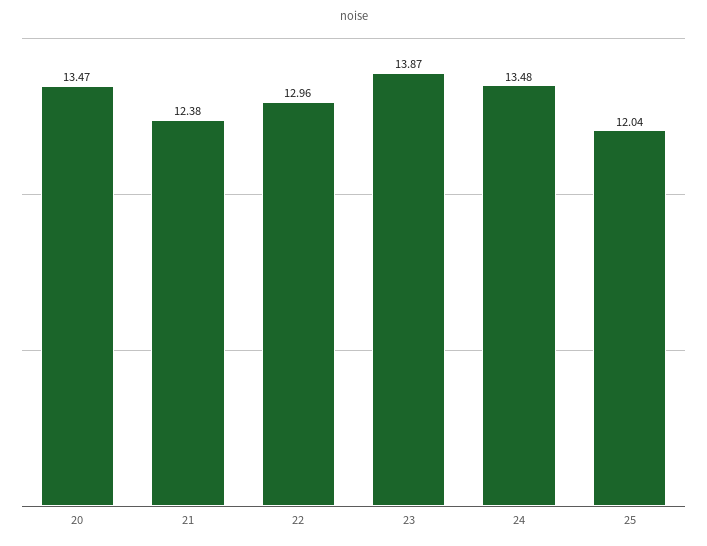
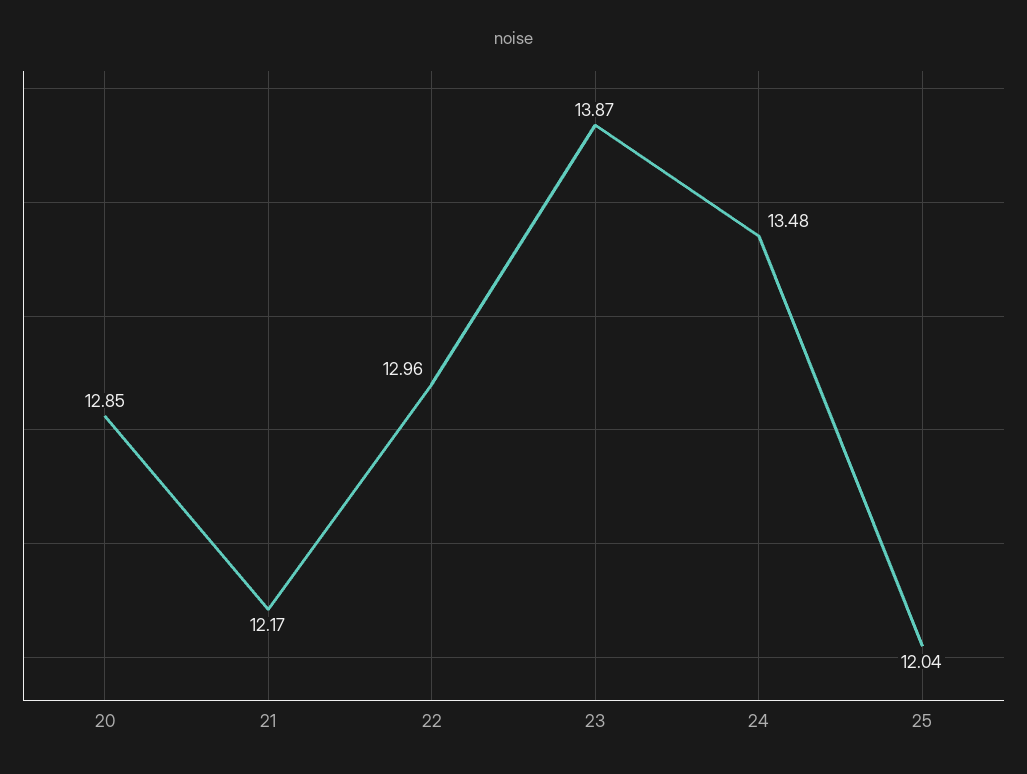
  {
-   "20": 13.47,
+   "20": 12.85,
-   "21": 12.38,
+   "21": 12.17,
    "22": 12.96,
    "23": 13.87,
    "24": 13.48,
    "25": 12.04
  }

